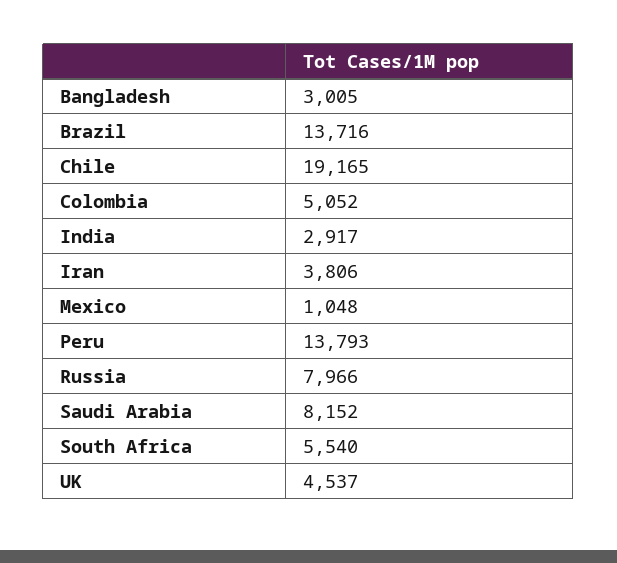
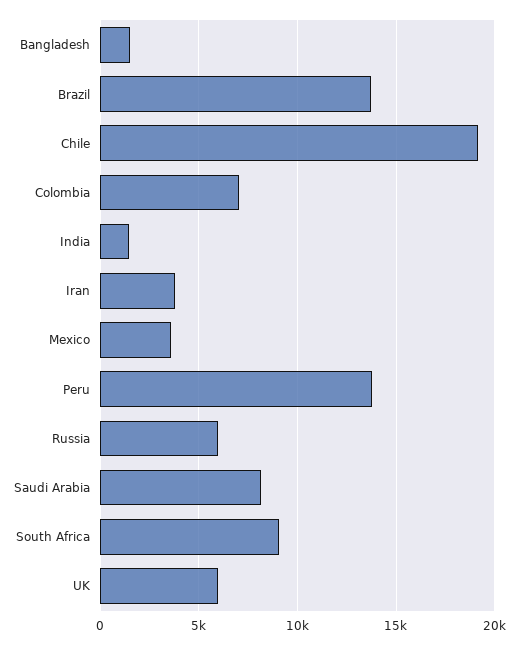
  {
-   "Bangladesh": 3005,
+   "Bangladesh": 1500,
    "Brazil": 13716,
    "Chile": 19165,
-   "Colombia": 5052,
+   "Colombia": 7000,
-   "India": 2917,
+   "India": 1500,
    "Iran": 3806,
-   "Mexico": 1048,
+   "Mexico": 3500,
    "Peru": 13793,
-   "Russia": 7966,
+   "Russia": 6000,
    "Saudi Arabia": 8152,
-   "South Africa": 5540,
+   "South Africa": 9000,
-   "UK": 4537
+   "UK": 6000
  }

